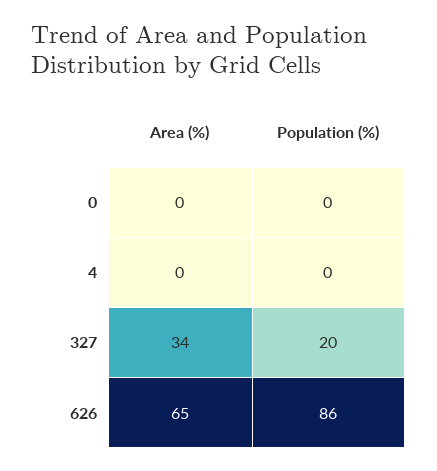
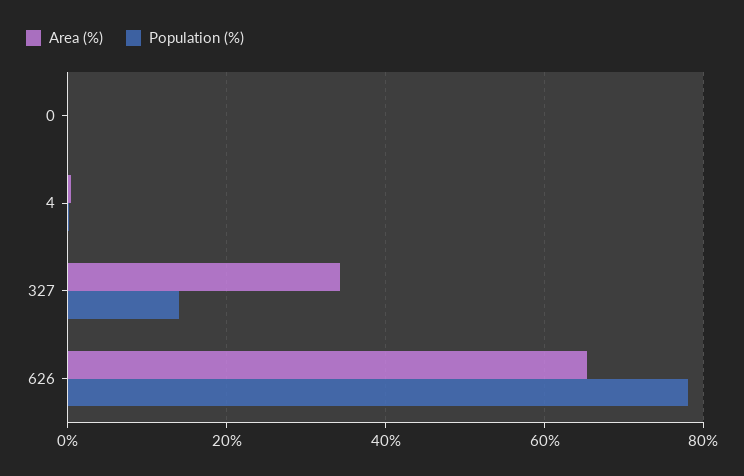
  {
    "Area (%)": {
      "0": 0,
      "4": 0,
      "327": 34,
      "626": 65
    },
    "Population (%)": {
      "0": 0,
      "4": 0,
-     "327": 20,
+     "327": 14,
-     "626": 86
+     "626": 78
    }
  }

